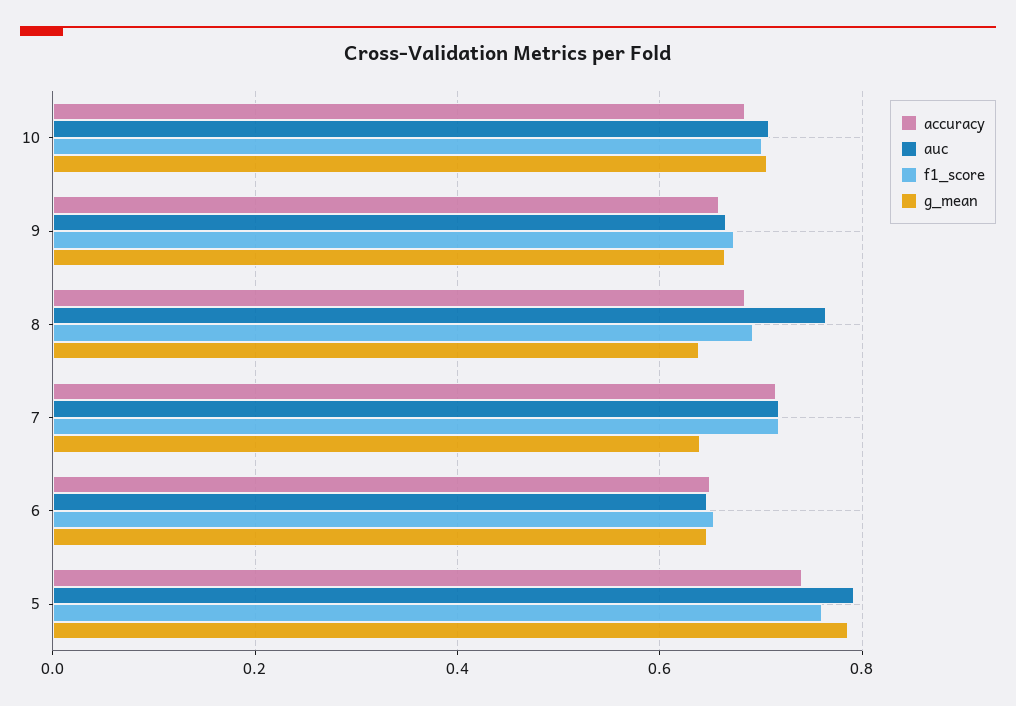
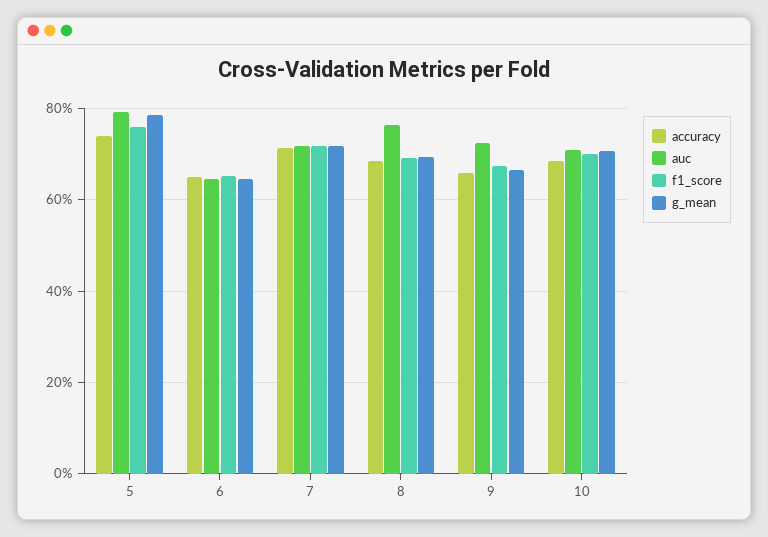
  {
    "accuracy": {
      "10": 0.68,
      "9": 0.66,
      "8": 0.68,
      "7": 0.72,
      "6": 0.64,
      "5": 0.74
    },
    "auc": {
      "10": 0.7,
-     "9": 0.66,
+     "9": 0.72,
      "8": 0.76,
      "7": 0.72,
      "6": 0.64,
      "5": 0.8
    },
    "f1_score": {
      "10": 0.7,
      "9": 0.68,
      "8": 0.7,
      "7": 0.72,
      "6": 0.66,
      "5": 0.76
    },
    "g_mean": {
      "10": 0.7,
      "9": 0.66,
-     "8": 0.64,
+     "8": 0.7,
-     "7": 0.64,
+     "7": 0.72,
      "6": 0.64,
      "5": 0.78
    }
  }

